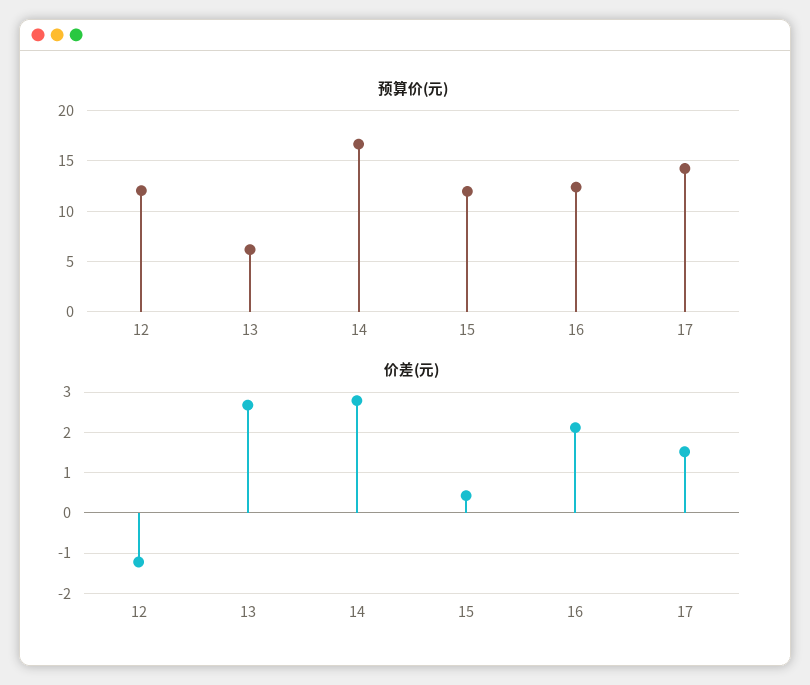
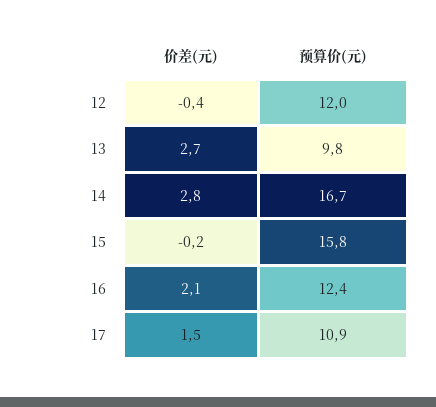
  {
    "预算价(元)": {
      "12": 12,
-     "13": 6,
+     "13": 9.8,
      "14": 16.7,
-     "15": 12,
+     "15": 15.8,
      "16": 12.4,
-     "17": 14
+     "17": 10.9
    },
    "价差(元)": {
-     "12": -1.2,
+     "12": -0.4,
      "13": 2.7,
      "14": 2.8,
-     "15": 0.4,
+     "15": -0.2,
      "16": 2.1,
      "17": 1.5
    }
  }

